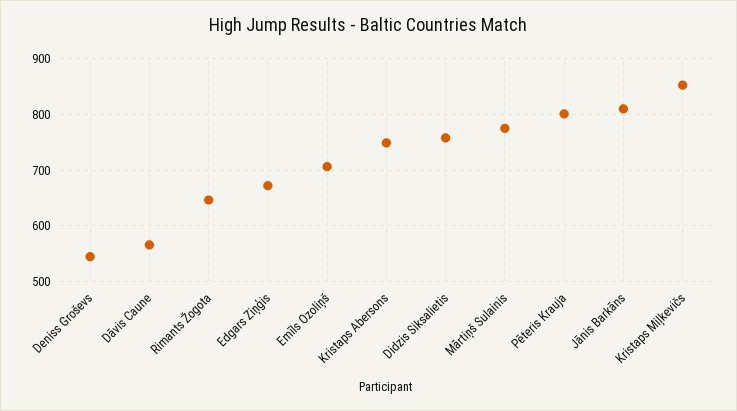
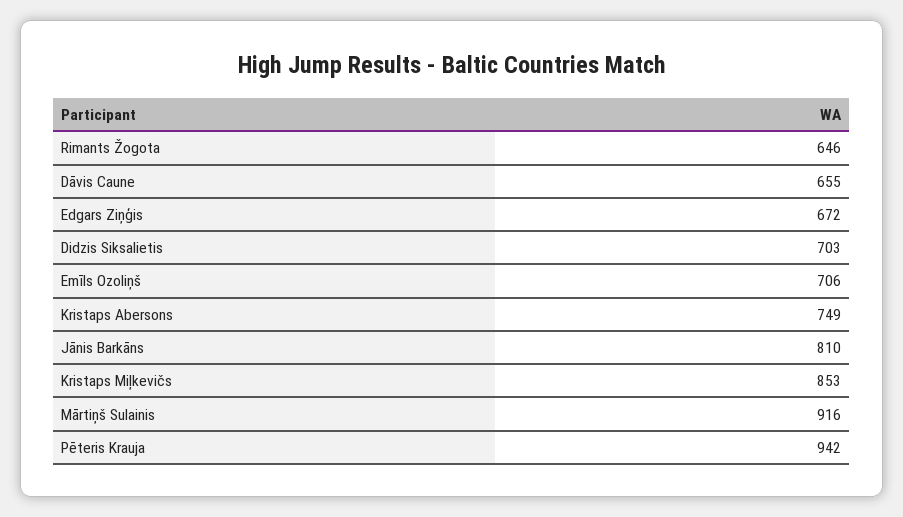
  {
-   "Deniss Groševs": 540,
-   "Dāvis Caune": 560,
+   "Dāvis Caune": 655,
    "Rimants Žogota": 646,
    "Edgars Ziņģis": 672,
    "Emīls Ozoliņš": 706,
    "Kristaps Abersons": 749,
-   "Didzis Siksalietis": 760,
+   "Didzis Siksalietis": 703,
-   "Mārtiņš Sulainis": 780,
+   "Mārtiņš Sulainis": 916,
-   "Pēteris Krauja": 800,
+   "Pēteris Krauja": 942,
    "Jānis Barkāns": 810,
    "Kristaps Miļkevičs": 853
  }

